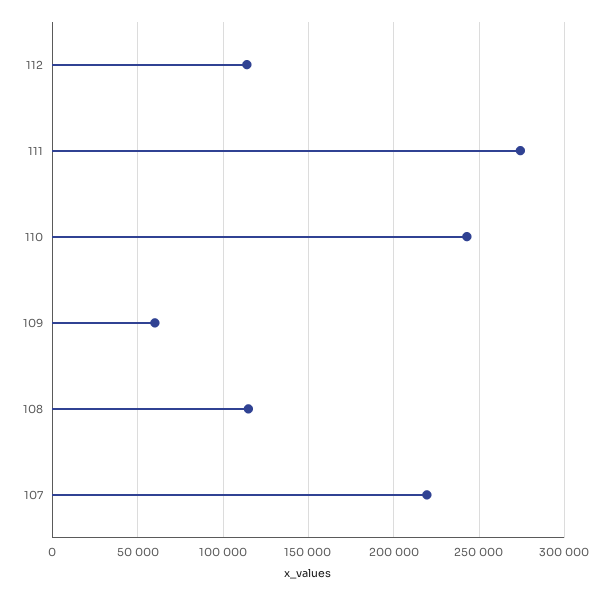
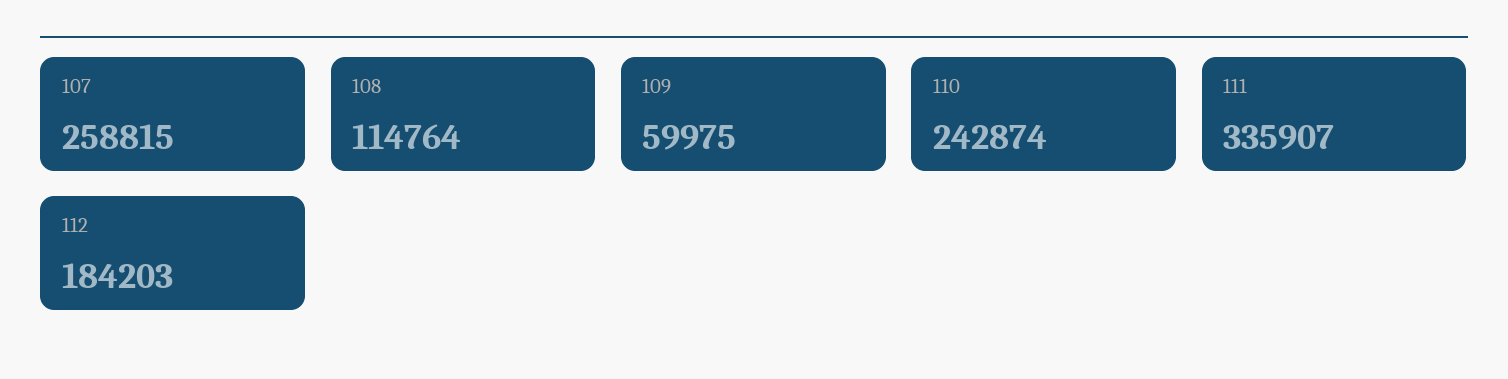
  {
-   "112": 115000,
+   "112": 184203,
-   "111": 275000,
+   "111": 335907,
    "110": 242874,
    "109": 59975,
    "108": 114764,
-   "107": 220000
+   "107": 258815
  }

